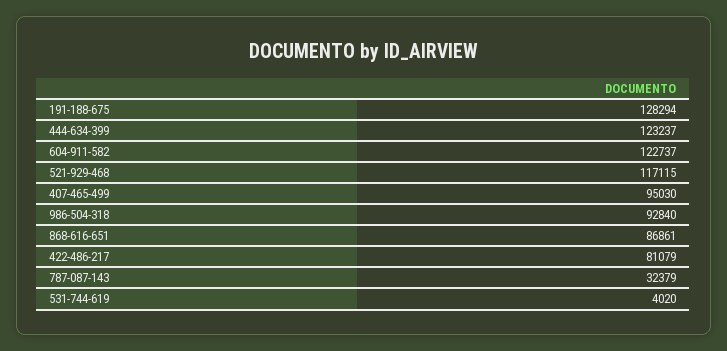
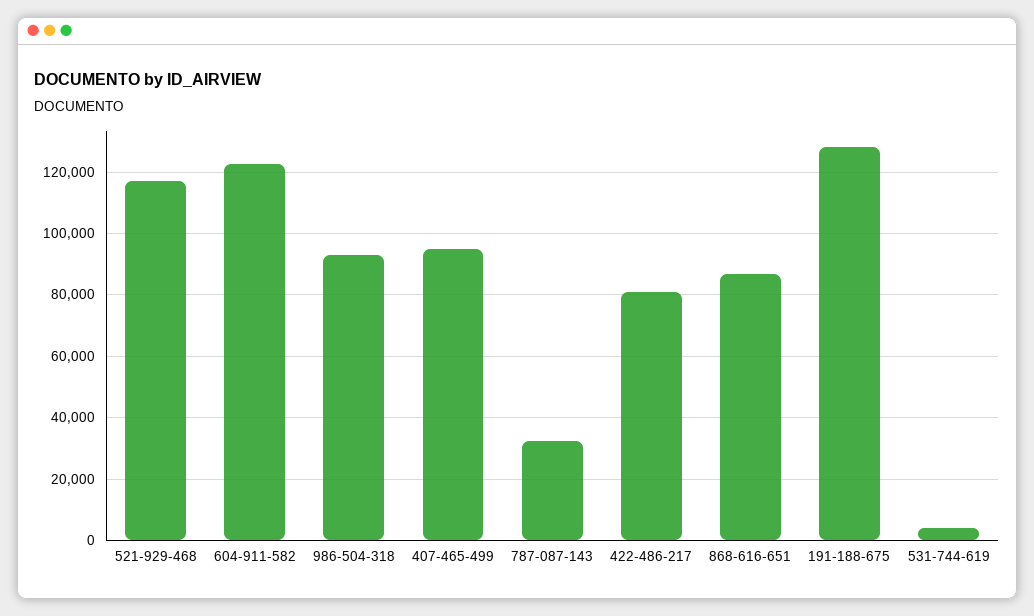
  {
    "191-188-675": 128294,
-   "444-634-399": 123237,
    "604-911-582": 122737,
    "521-929-468": 117115,
    "407-465-499": 95030,
    "986-504-318": 92840,
    "868-616-651": 86861,
    "422-486-217": 81079,
    "787-087-143": 32379,
    "531-744-619": 4020
  }

